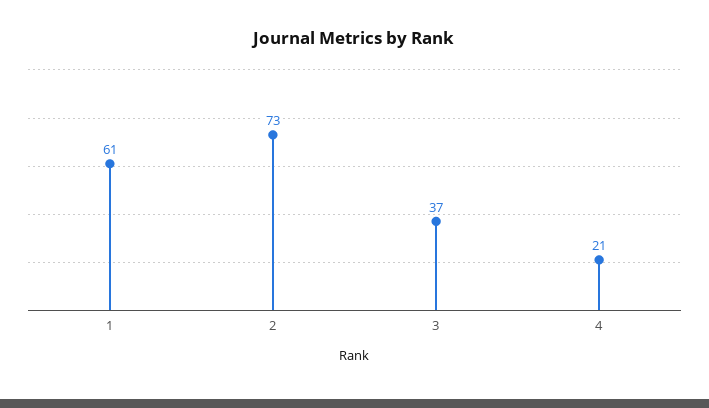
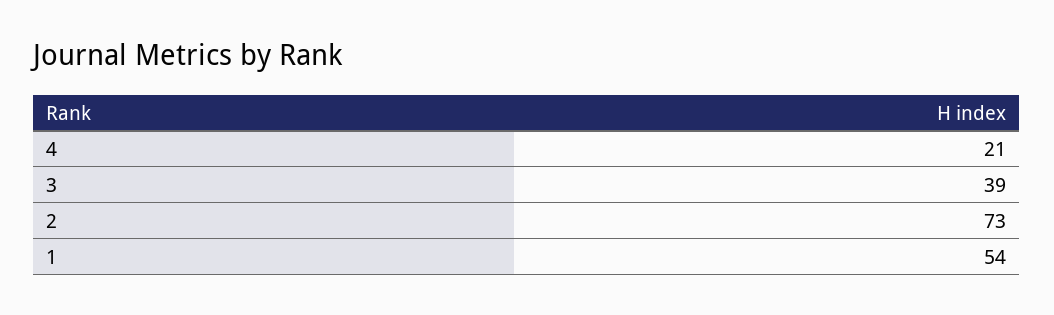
  {
-   "1": 61,
+   "1": 54,
    "2": 73,
-   "3": 37,
+   "3": 39,
    "4": 21
  }

